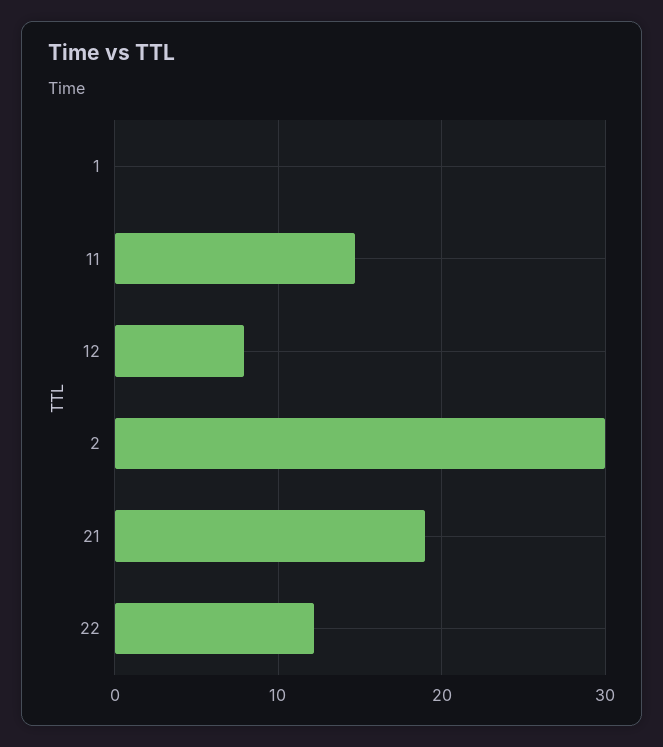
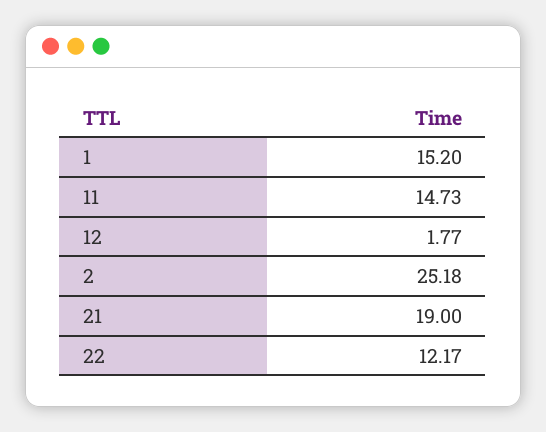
  {
-   "1": 0,
+   "1": 15.2,
    "11": 14.73,
-   "12": 8,
+   "12": 1.77,
-   "2": 30,
+   "2": 25.18,
    "21": 19,
    "22": 12.17
  }

